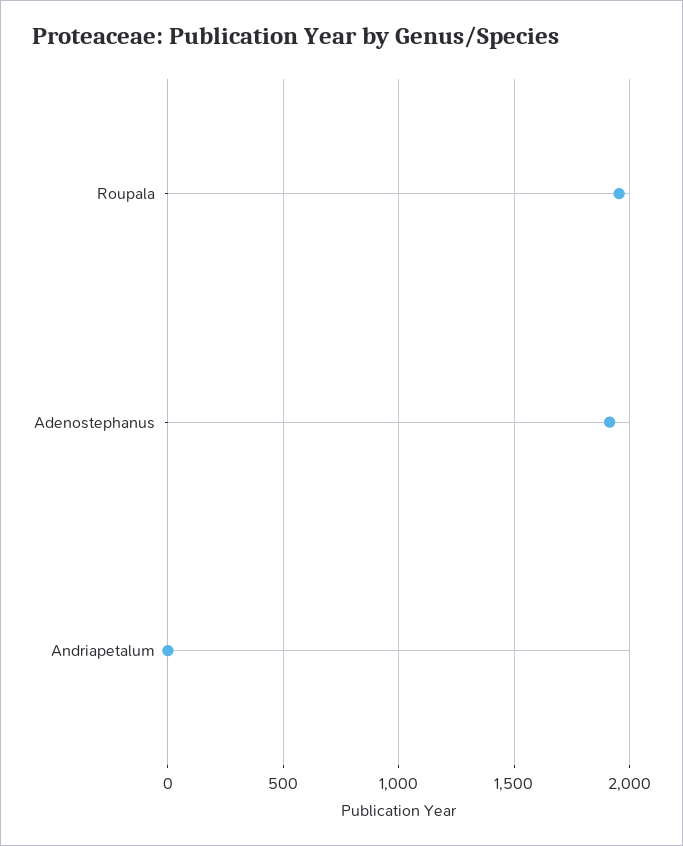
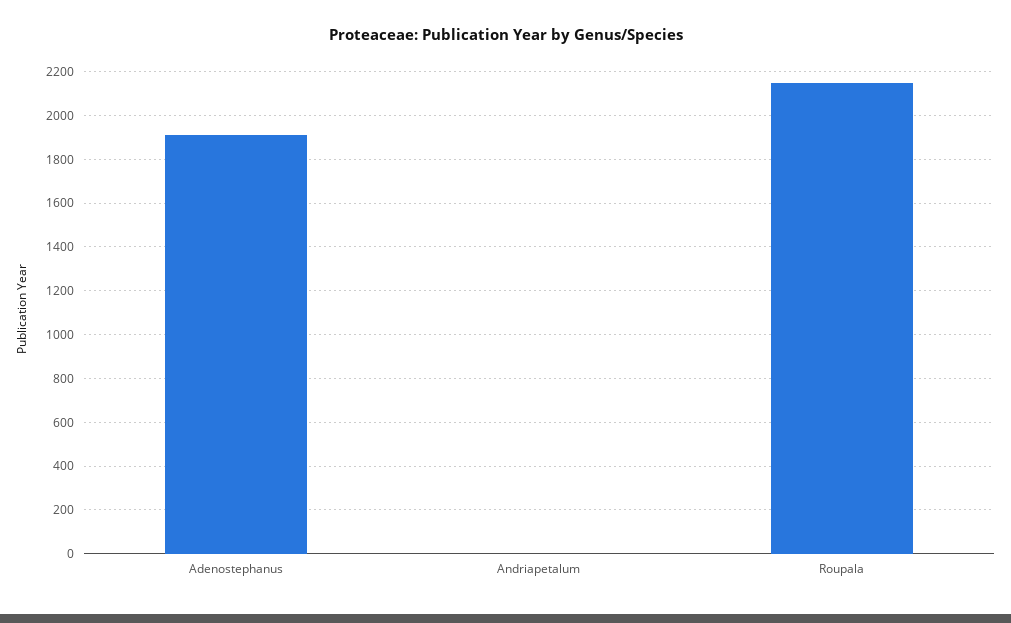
  {
-   "Roupala": 1950,
+   "Roupala": 2150,
    "Adenostephanus": 1900,
    "Andriapetalum": 0
  }

